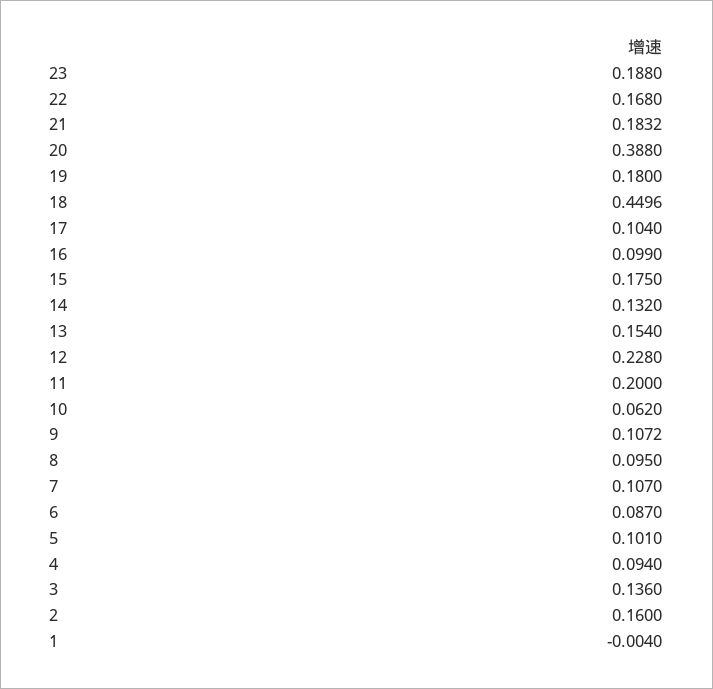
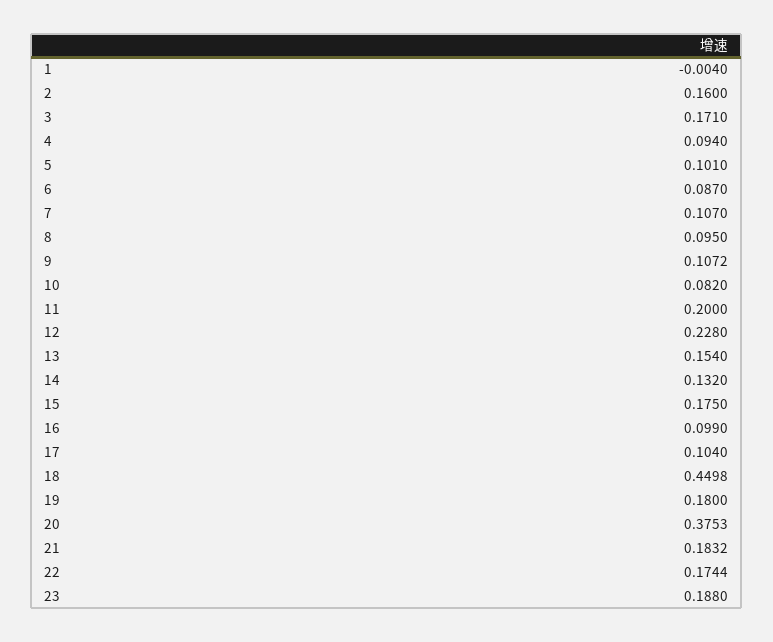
  {
    "23": 0.188,
-   "22": 0.168,
+   "22": 0.1744,
    "21": 0.1832,
-   "20": 0.388,
+   "20": 0.3753,
    "19": 0.18,
-   "18": 0.4496,
+   "18": 0.4498,
    "17": 0.104,
    "16": 0.099,
    "15": 0.175,
    "14": 0.132,
    "13": 0.154,
    "12": 0.228,
    "11": 0.2,
-   "10": 0.062,
+   "10": 0.082,
    "9": 0.1072,
    "8": 0.095,
    "7": 0.107,
    "6": 0.087,
    "5": 0.101,
    "4": 0.094,
-   "3": 0.136,
+   "3": 0.171,
    "2": 0.16,
    "1": -0.004
  }

